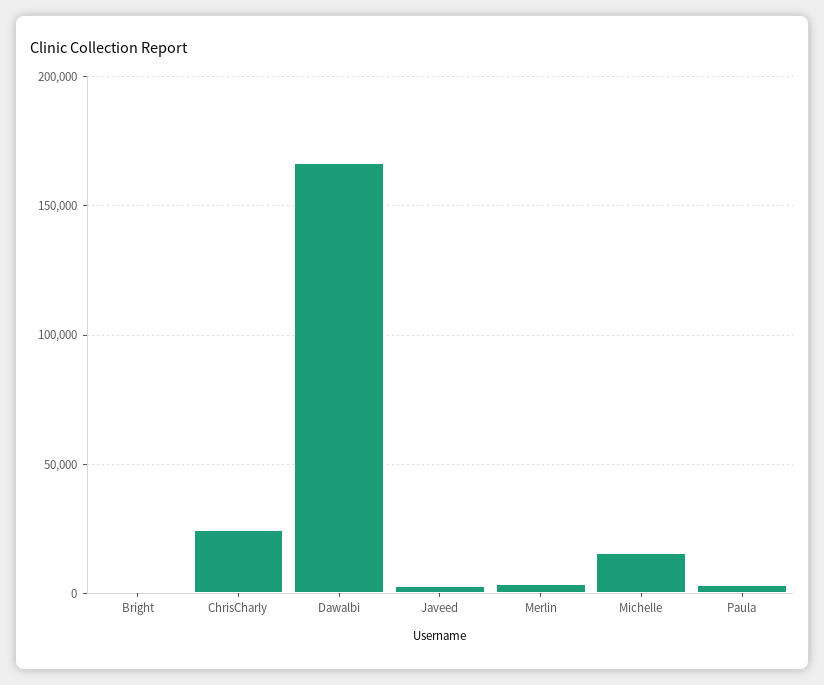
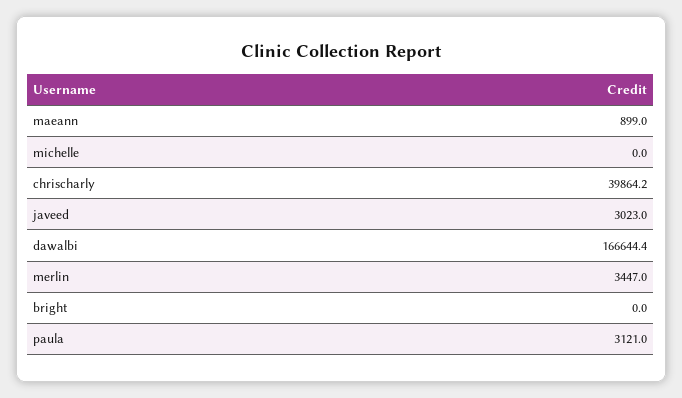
  {
    "Bright": 0,
-   "ChrisCharly": 25000,
+   "ChrisCharly": 39864.2,
    "Dawalbi": 166644.4,
    "Javeed": 3023,
    "Merlin": 3447,
-   "Michelle": 15000,
+   "Michelle": 0,
-   "Paula": 3121
+   "Paula": 3121,
+   "maeann": 899
  }

